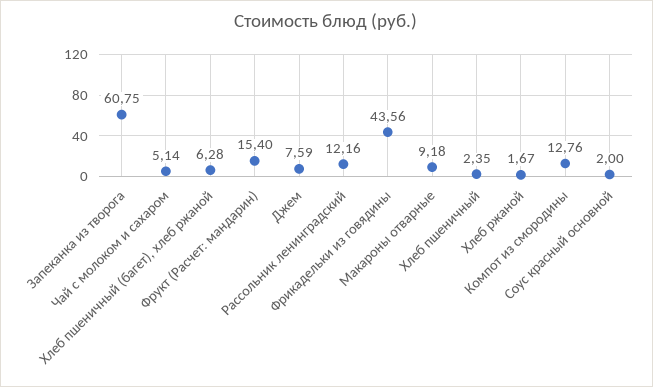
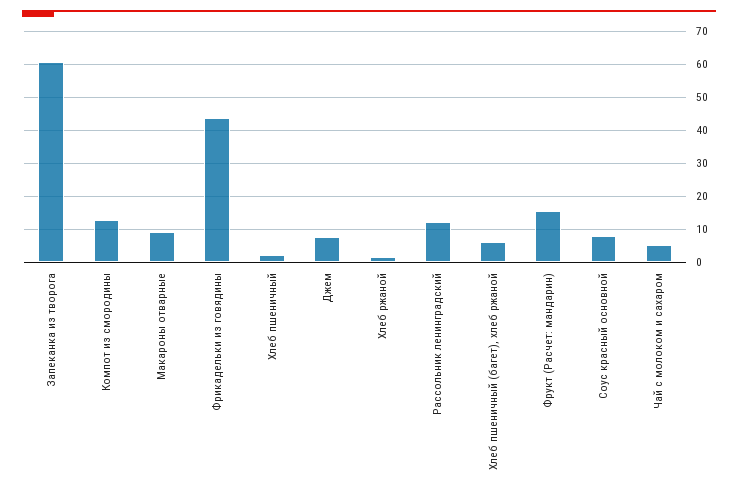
  {
    "Запеканка из творога": 60.75,
    "Чай с молоком и сахаром": 5.14,
    "Хлеб пшеничный (багет), хлеб ржаной": 6.28,
    "Фрукт (Расчет: мандарин)": 15.4,
    "Джем": 7.59,
    "Рассольник ленинградский": 12.16,
    "Фрикадельки из говядины": 43.56,
    "Макароны отварные": 9.18,
    "Хлеб пшеничный": 2.35,
    "Хлеб ржаной": 1.67,
    "Компот из смородины": 12.76,
-   "Соус красный основной": 2
+   "Соус красный основной": 8
  }

